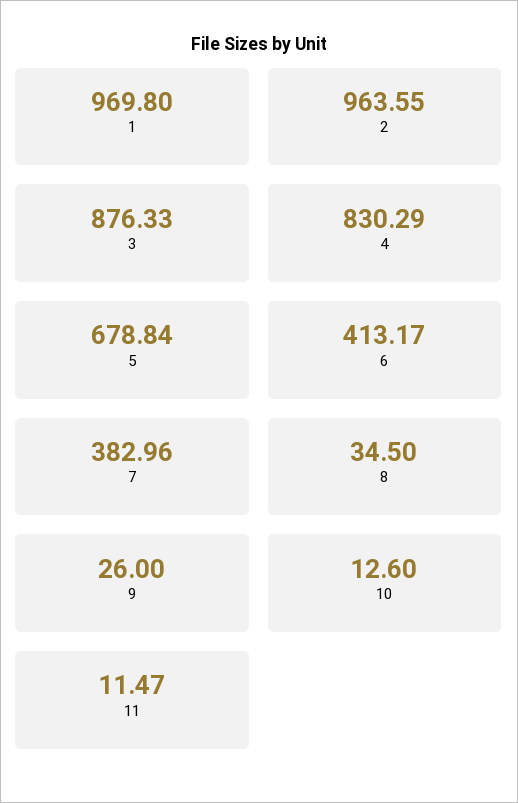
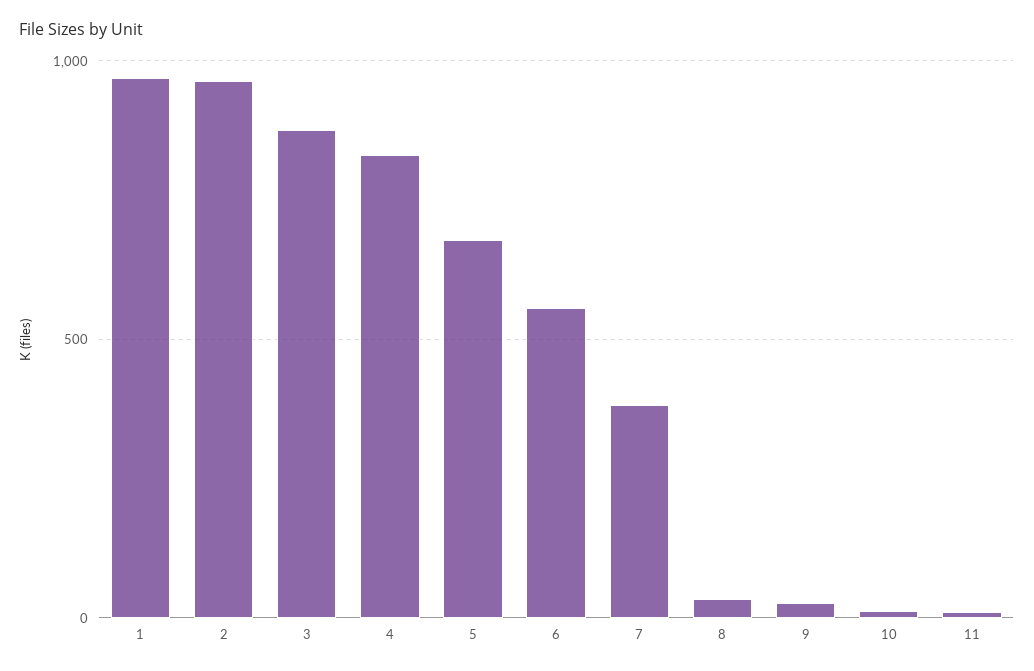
  {
    "1": 969.8,
    "2": 963.55,
    "3": 876.33,
    "4": 830.29,
    "5": 678.84,
-   "6": 413.17,
+   "6": 550,
    "7": 382.96,
    "8": 34.5,
    "9": 26,
    "10": 12.6,
    "11": 11.47
  }

